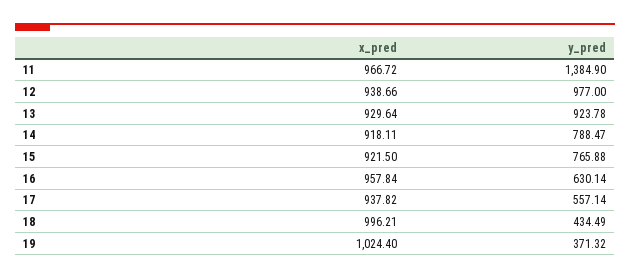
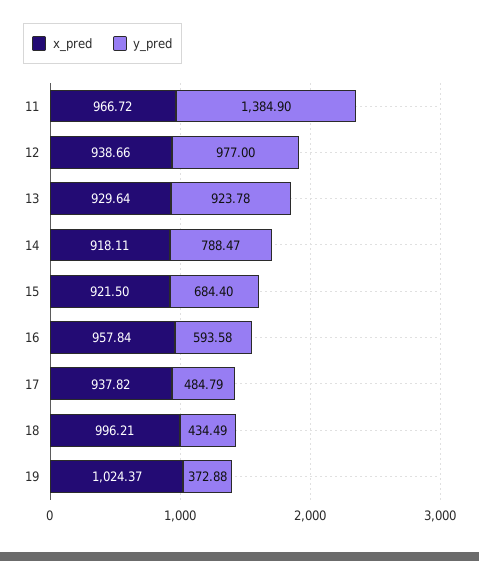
  {
    "x_pred": {
      "11": 966.72,
      "12": 938.66,
      "13": 929.64,
      "14": 918.11,
      "15": 921.5,
      "16": 957.84,
      "17": 937.82,
      "18": 996.21,
-     "19": 1024.4
+     "19": 1024.37
    },
    "y_pred": {
      "11": 1384.9,
      "12": 977,
      "13": 923.78,
      "14": 788.47,
-     "15": 765.88,
+     "15": 684.4,
-     "16": 630.14,
+     "16": 593.58,
-     "17": 557.14,
+     "17": 484.79,
      "18": 434.49,
-     "19": 371.32
+     "19": 372.88
    }
  }

